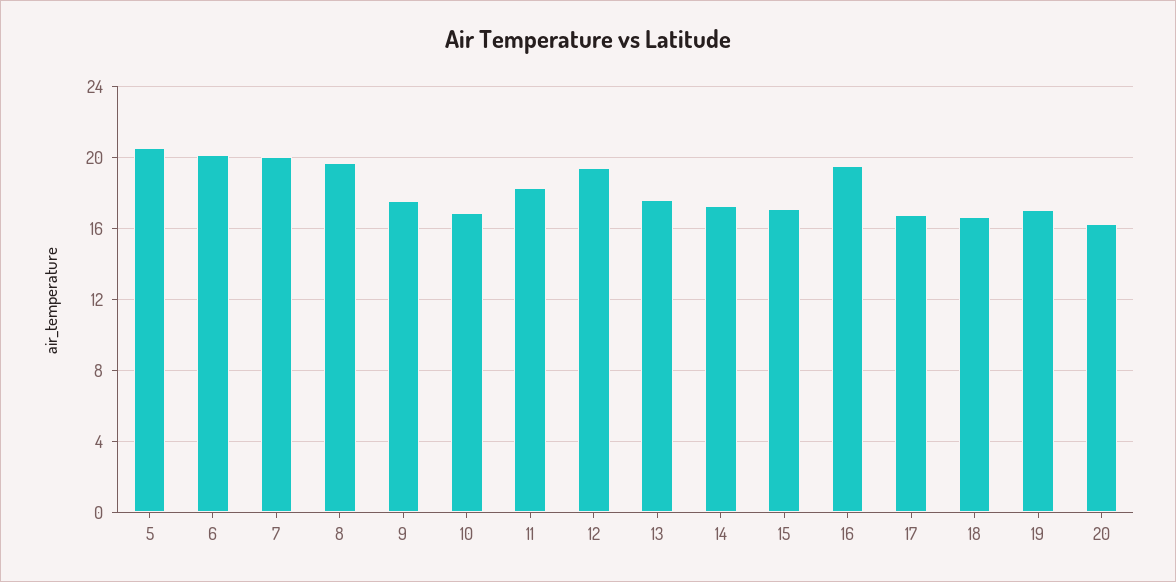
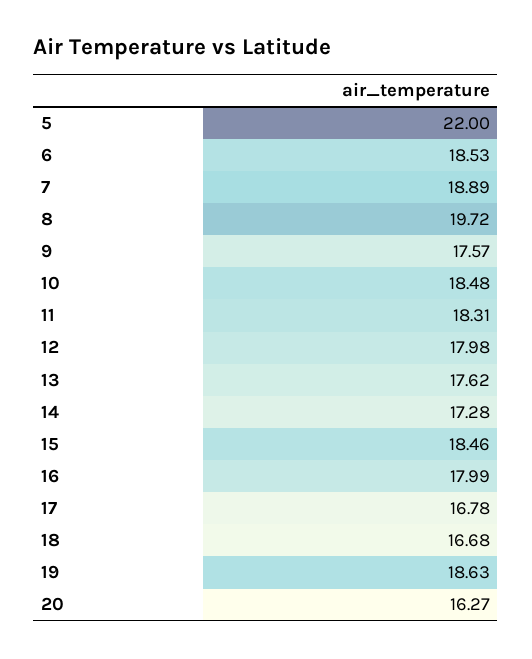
  {
-   "5": 20.5,
+   "5": 22,
-   "6": 20,
+   "6": 18.53,
-   "7": 20,
+   "7": 18.89,
    "8": 19.72,
    "9": 17.57,
-   "10": 17,
+   "10": 18.48,
    "11": 18.31,
-   "12": 19.5,
+   "12": 17.98,
    "13": 17.62,
    "14": 17.28,
-   "15": 17,
+   "15": 18.46,
-   "16": 19.5,
+   "16": 17.99,
    "17": 16.78,
    "18": 16.68,
-   "19": 17,
+   "19": 18.63,
    "20": 16.27
  }

